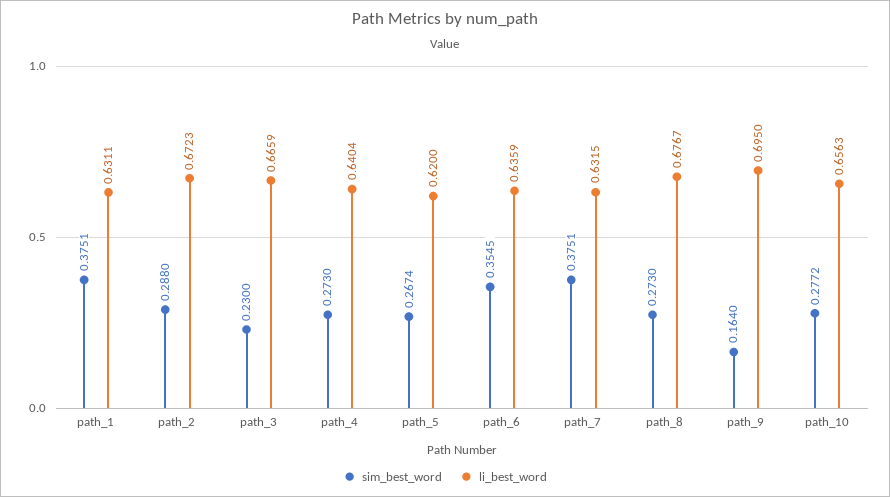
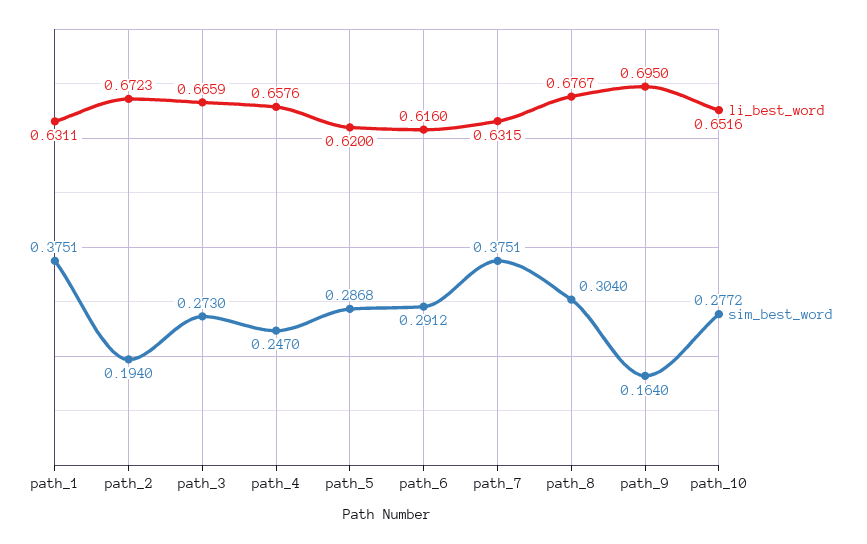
  {
    "sim_best_word": {
      "path_1": 0.3751,
-     "path_2": 0.288,
+     "path_2": 0.194,
-     "path_3": 0.23,
+     "path_3": 0.273,
-     "path_4": 0.273,
+     "path_4": 0.247,
-     "path_5": 0.2674,
+     "path_5": 0.2868,
-     "path_6": 0.3545,
+     "path_6": 0.2912,
      "path_7": 0.3751,
-     "path_8": 0.273,
+     "path_8": 0.304,
      "path_9": 0.164,
      "path_10": 0.2772
    },
    "li_best_word": {
      "path_1": 0.6311,
      "path_2": 0.6723,
      "path_3": 0.6659,
-     "path_4": 0.6404,
+     "path_4": 0.6576,
      "path_5": 0.62,
-     "path_6": 0.6359,
+     "path_6": 0.616,
      "path_7": 0.6315,
      "path_8": 0.6767,
      "path_9": 0.695,
-     "path_10": 0.6563
+     "path_10": 0.6516
    }
  }

